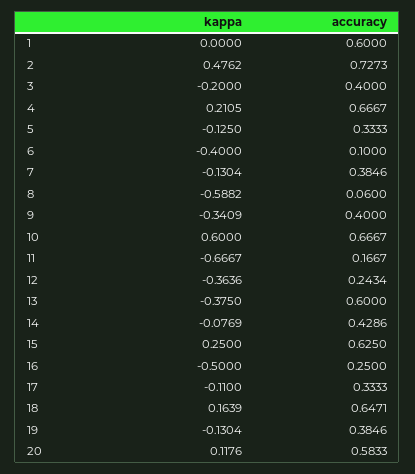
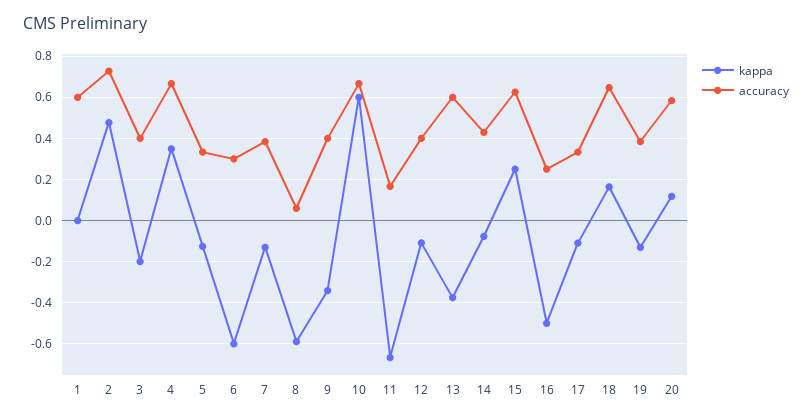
  {
    "kappa": {
      "1": 0,
      "2": 0.4762,
      "3": -0.2,
-     "4": 0.2105,
+     "4": 0.35,
      "5": -0.125,
-     "6": -0.4,
+     "6": -0.6,
      "7": -0.1304,
      "8": -0.5882,
      "9": -0.3409,
      "10": 0.6,
      "11": -0.6667,
-     "12": -0.3636,
+     "12": -0.1,
      "13": -0.375,
      "14": -0.0769,
      "15": 0.25,
      "16": -0.5,
      "17": -0.11,
      "18": 0.1639,
      "19": -0.1304,
      "20": 0.1176
    },
    "accuracy": {
      "1": 0.6,
      "2": 0.7273,
      "3": 0.4,
      "4": 0.6667,
      "5": 0.3333,
-     "6": 0.1,
+     "6": 0.3,
      "7": 0.3846,
      "8": 0.06,
      "9": 0.4,
      "10": 0.6667,
      "11": 0.1667,
-     "12": 0.2434,
+     "12": 0.4,
      "13": 0.6,
      "14": 0.4286,
      "15": 0.625,
      "16": 0.25,
      "17": 0.3333,
      "18": 0.6471,
      "19": 0.3846,
      "20": 0.5833
    }
  }

